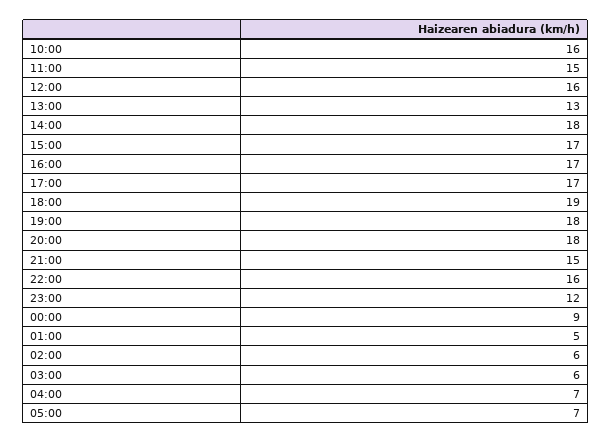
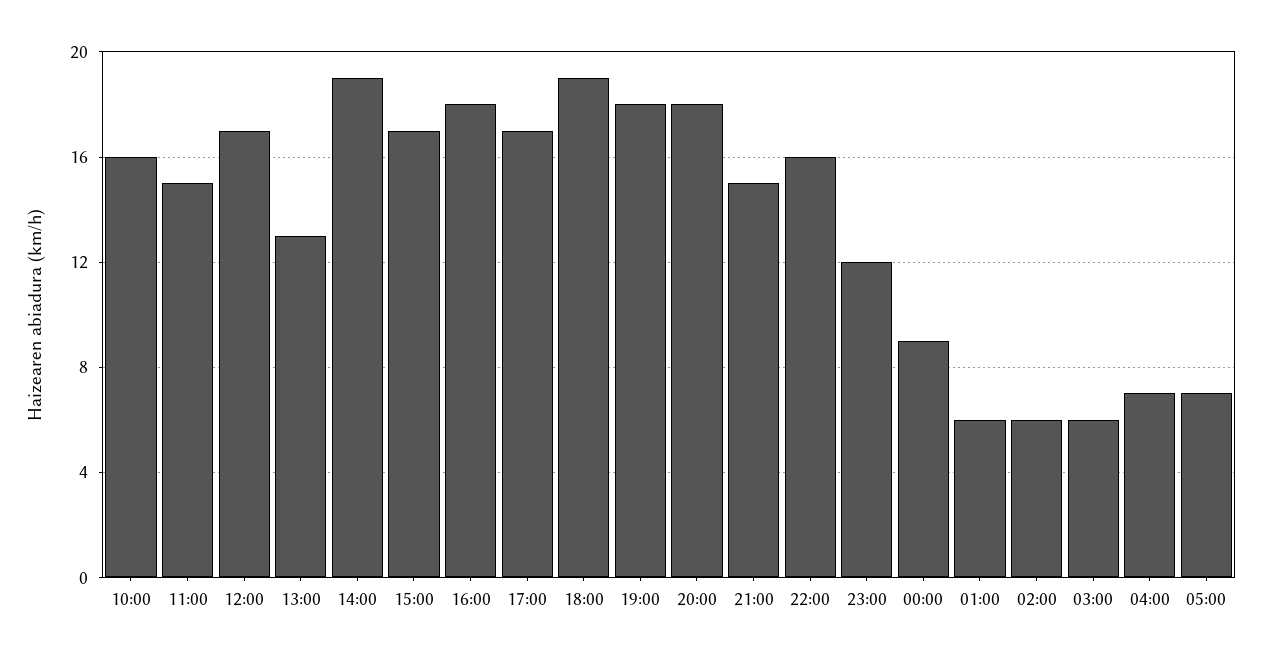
  {
    "10:00": 16,
    "11:00": 15,
-   "12:00": 16,
+   "12:00": 17,
    "13:00": 13,
-   "14:00": 18,
+   "14:00": 19,
    "15:00": 17,
-   "16:00": 17,
+   "16:00": 18,
    "17:00": 17,
    "18:00": 19,
    "19:00": 18,
    "20:00": 18,
    "21:00": 15,
    "22:00": 16,
    "23:00": 12,
    "00:00": 9,
-   "01:00": 5,
+   "01:00": 6,
    "02:00": 6,
    "03:00": 6,
    "04:00": 7,
    "05:00": 7
  }

